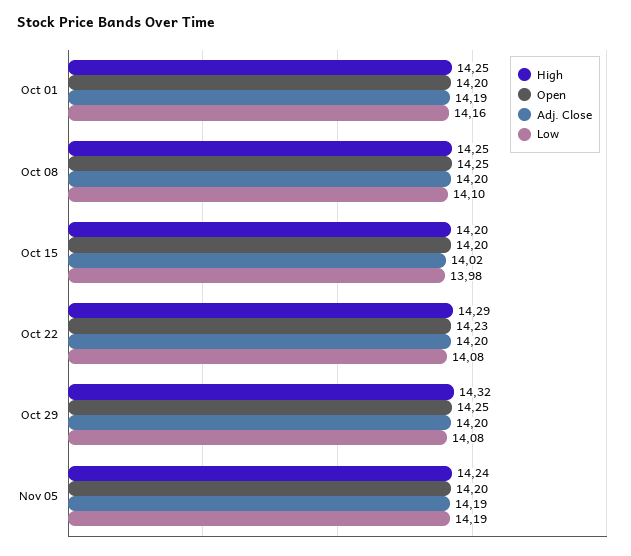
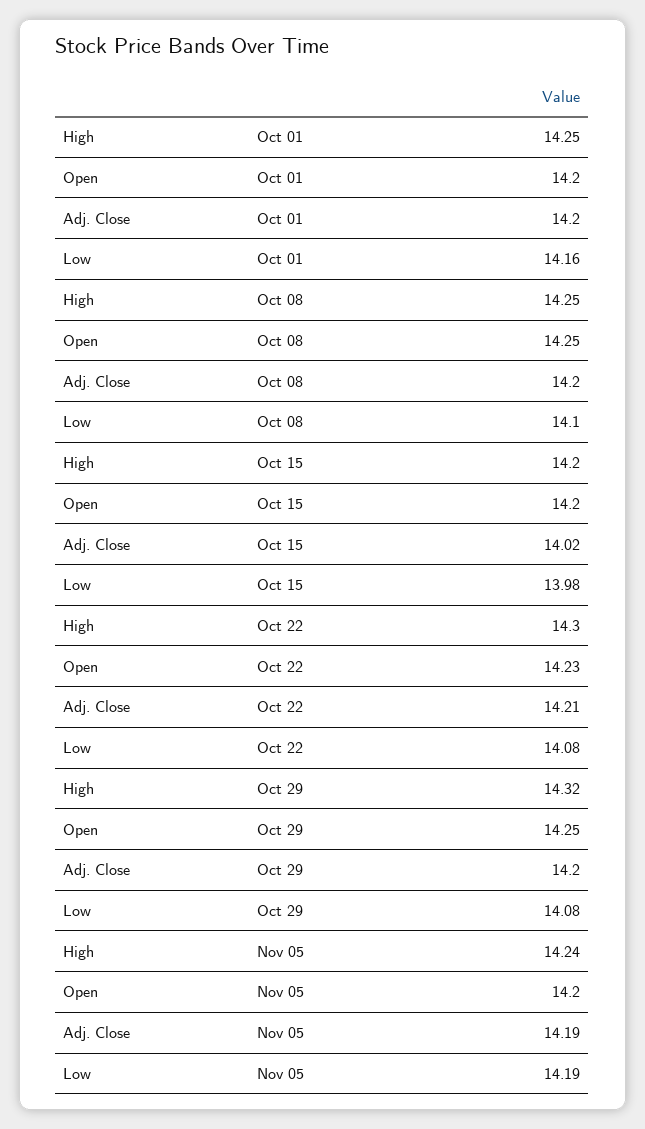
  {
    "High": {
      "Oct 01": 14.25,
      "Oct 08": 14.25,
      "Oct 15": 14.2,
-     "Oct 22": 14.29,
+     "Oct 22": 14.3,
      "Oct 29": 14.32,
      "Nov 05": 14.24
    },
    "Open": {
      "Oct 01": 14.2,
      "Oct 08": 14.25,
      "Oct 15": 14.2,
      "Oct 22": 14.23,
      "Oct 29": 14.25,
      "Nov 05": 14.2
    },
    "Adj. Close": {
-     "Oct 01": 14.19,
+     "Oct 01": 14.2,
      "Oct 08": 14.2,
      "Oct 15": 14.02,
-     "Oct 22": 14.2,
+     "Oct 22": 14.21,
      "Oct 29": 14.2,
      "Nov 05": 14.19
    },
    "Low": {
      "Oct 01": 14.16,
      "Oct 08": 14.1,
      "Oct 15": 13.98,
      "Oct 22": 14.08,
      "Oct 29": 14.08,
      "Nov 05": 14.19
    }
  }

